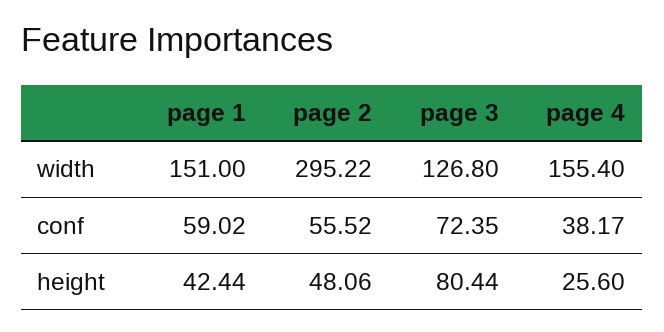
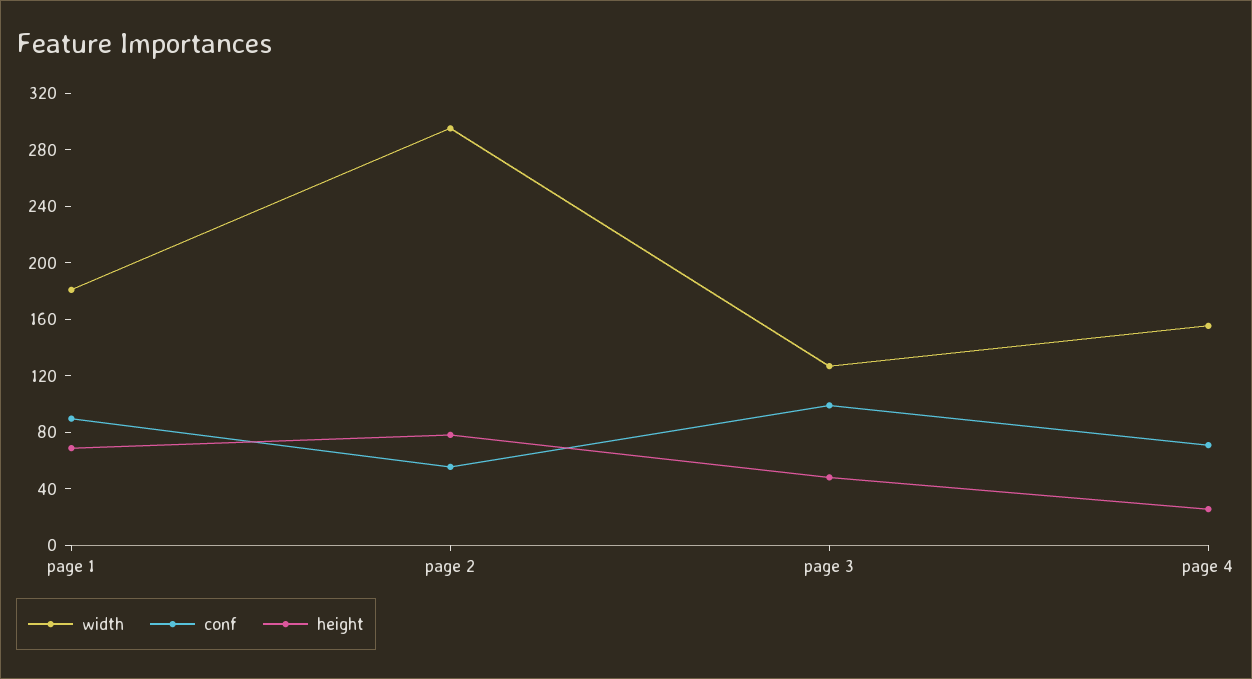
  {
    "width": {
-     "page 1": 151,
+     "page 1": 180,
      "page 2": 295.22,
      "page 3": 126.8,
      "page 4": 155.4
    },
    "conf": {
-     "page 1": 59.02,
+     "page 1": 90,
      "page 2": 55.52,
-     "page 3": 72.35,
+     "page 3": 100,
-     "page 4": 38.17
+     "page 4": 70
    },
    "height": {
-     "page 1": 42.44,
+     "page 1": 70,
-     "page 2": 48.06,
+     "page 2": 80,
-     "page 3": 80.44,
+     "page 3": 50,
      "page 4": 25.6
    }
  }

